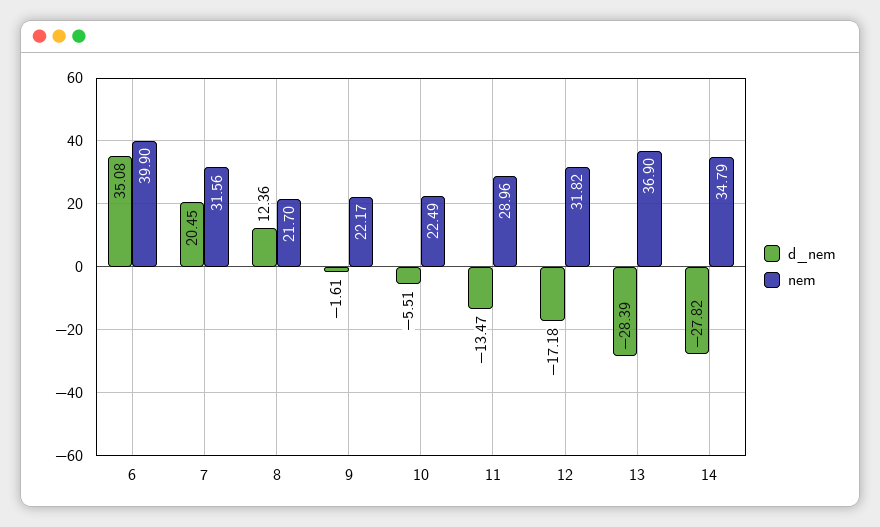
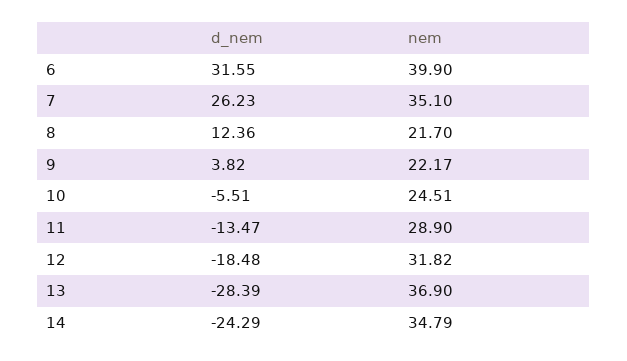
  {
    "d_nem": {
-     "6": 35.08,
+     "6": 31.55,
-     "7": 20.45,
+     "7": 26.23,
      "8": 12.36,
-     "9": -1.61,
+     "9": 3.82,
      "10": -5.51,
      "11": -13.47,
-     "12": -17.18,
+     "12": -18.48,
      "13": -28.39,
-     "14": -27.82
+     "14": -24.29
    },
    "nem": {
      "6": 39.9,
-     "7": 31.56,
+     "7": 35.1,
      "8": 21.7,
      "9": 22.17,
-     "10": 22.49,
+     "10": 24.51,
-     "11": 28.96,
+     "11": 28.9,
      "12": 31.82,
      "13": 36.9,
      "14": 34.79
    }
  }

